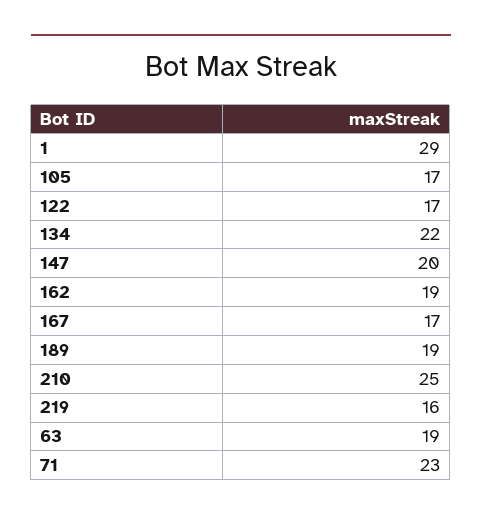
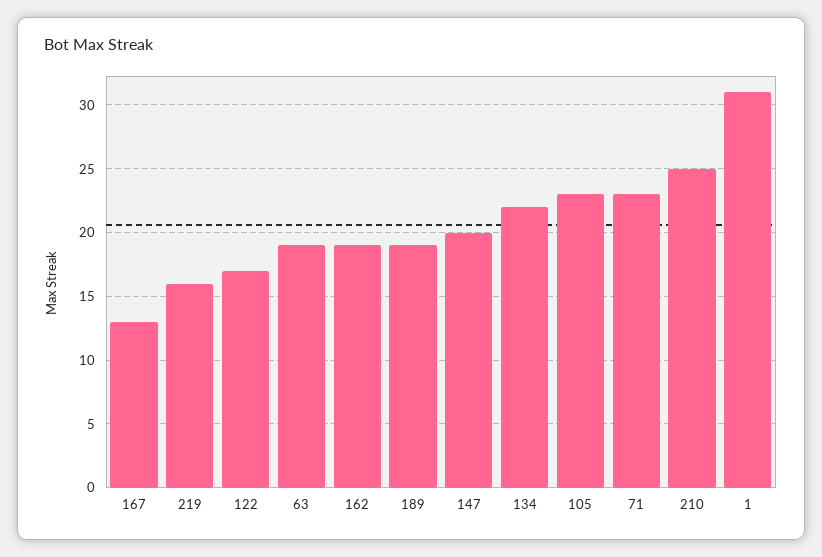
  {
-   "1": 29,
+   "1": 31,
-   "105": 17,
+   "105": 23,
    "122": 17,
    "134": 22,
    "147": 20,
    "162": 19,
-   "167": 17,
+   "167": 13,
    "189": 19,
    "210": 25,
    "219": 16,
    "63": 19,
    "71": 23
  }

